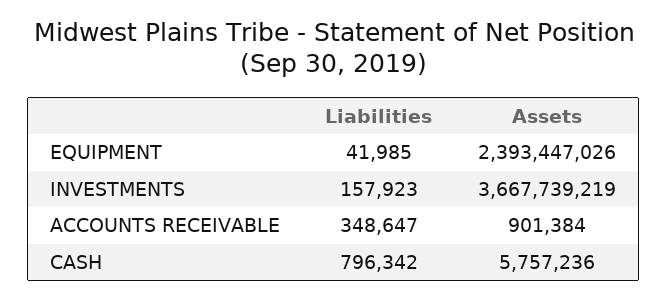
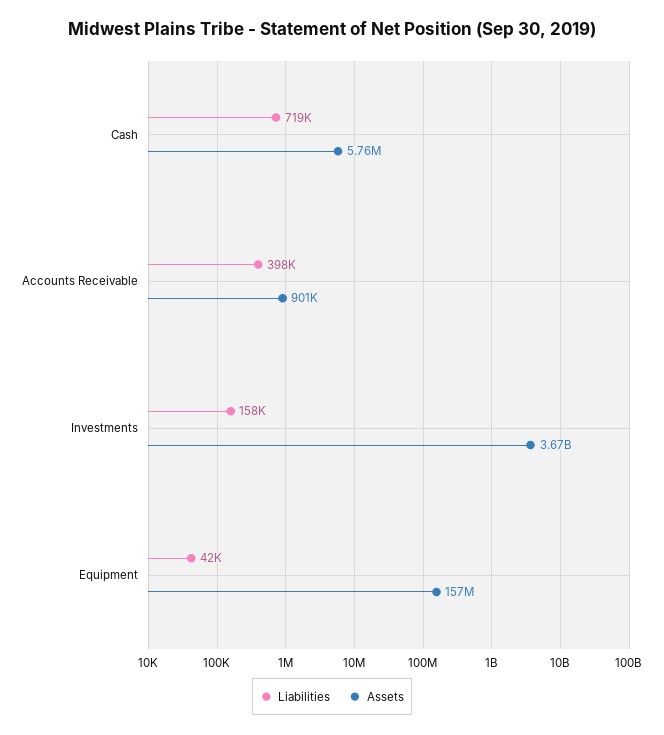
  {
    "Liabilities": {
      "EQUIPMENT": 41985,
      "INVESTMENTS": 157923,
-     "ACCOUNTS RECEIVABLE": 348647,
+     "ACCOUNTS RECEIVABLE": 398000,
-     "CASH": 796342
+     "CASH": 719000
    },
    "Assets": {
-     "EQUIPMENT": 2393447026,
+     "EQUIPMENT": 157000000,
      "INVESTMENTS": 3667739219,
      "ACCOUNTS RECEIVABLE": 901384,
      "CASH": 5757236
    }
  }

